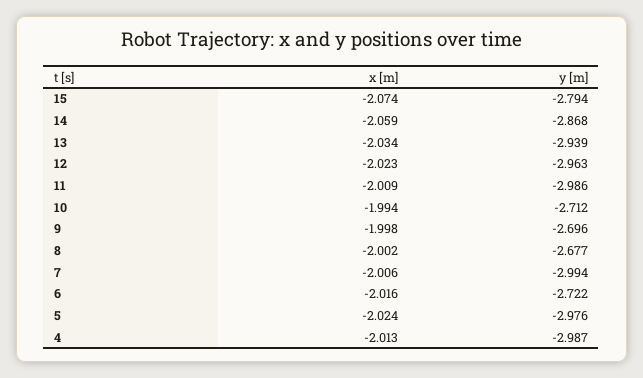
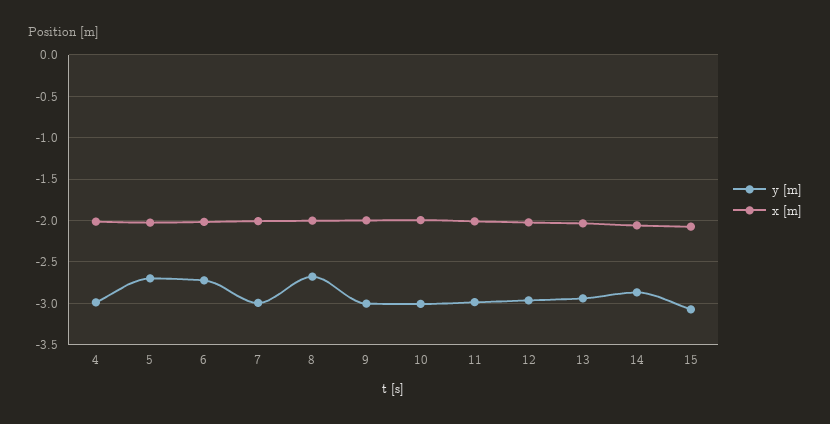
  {
    "x [m]": {
      "15": -2.074,
      "14": -2.059,
      "13": -2.034,
      "12": -2.023,
      "11": -2.009,
      "10": -1.994,
      "9": -1.998,
      "8": -2.002,
      "7": -2.006,
      "6": -2.016,
      "5": -2.024,
      "4": -2.013
    },
    "y [m]": {
-     "15": -2.794,
+     "15": -3.1,
      "14": -2.868,
      "13": -2.939,
      "12": -2.963,
      "11": -2.986,
-     "10": -2.712,
+     "10": -3,
-     "9": -2.696,
+     "9": -3,
      "8": -2.677,
      "7": -2.994,
      "6": -2.722,
-     "5": -2.976,
+     "5": -2.7,
      "4": -2.987
    }
  }

